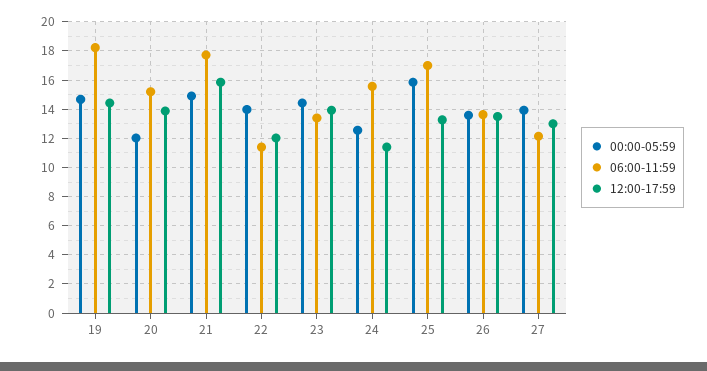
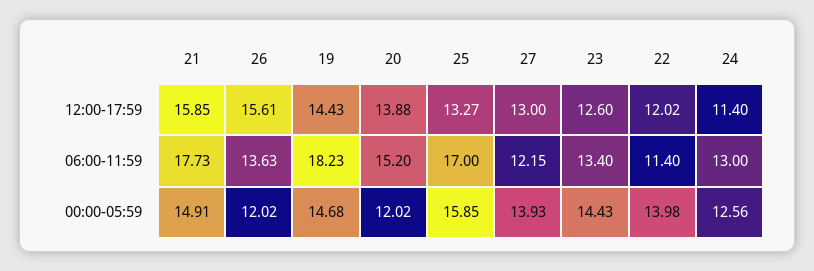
  {
    "00:00-05:59": {
      "19": 14.68,
      "20": 12.02,
      "21": 14.91,
      "22": 13.98,
      "23": 14.43,
      "24": 12.56,
      "25": 15.85,
-     "26": 13.5,
+     "26": 12.02,
      "27": 13.93
    },
    "06:00-11:59": {
      "19": 18.23,
      "20": 15.2,
      "21": 17.73,
      "22": 11.4,
      "23": 13.4,
-     "24": 15.5,
+     "24": 13,
      "25": 17,
      "26": 13.63,
      "27": 12.15
    },
    "12:00-17:59": {
      "19": 14.43,
      "20": 13.88,
      "21": 15.85,
      "22": 12.02,
-     "23": 14,
+     "23": 12.6,
      "24": 11.4,
      "25": 13.27,
-     "26": 13.5,
+     "26": 15.61,
      "27": 13
    }
  }

